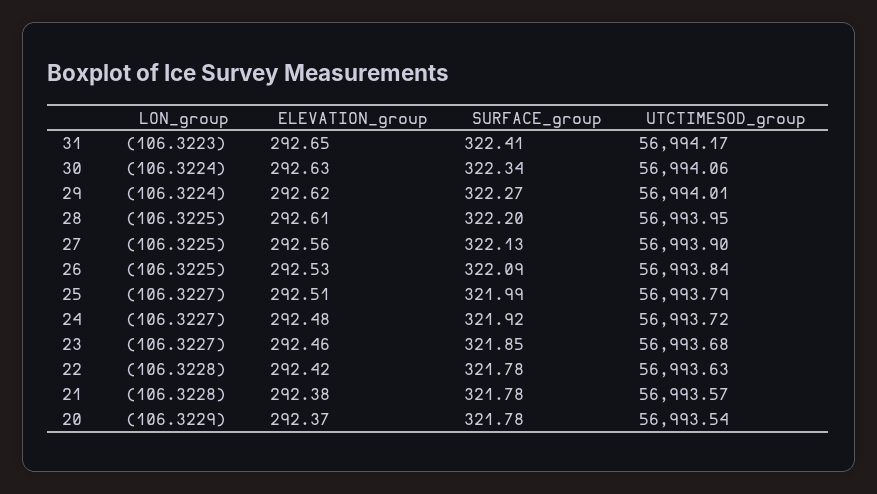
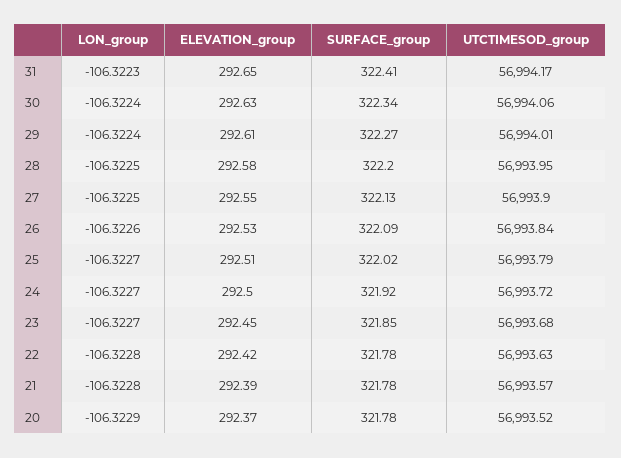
  {
    "LON_group": {
      "31": -106.3223,
      "30": -106.3224,
      "29": -106.3224,
      "28": -106.3225,
      "27": -106.3225,
-     "26": -106.3225,
+     "26": -106.3226,
      "25": -106.3227,
      "24": -106.3227,
      "23": -106.3227,
      "22": -106.3228,
      "21": -106.3228,
      "20": -106.3229
    },
    "ELEVATION_group": {
      "31": 292.65,
      "30": 292.63,
-     "29": 292.62,
+     "29": 292.61,
-     "28": 292.61,
+     "28": 292.58,
-     "27": 292.56,
+     "27": 292.55,
      "26": 292.53,
      "25": 292.51,
-     "24": 292.48,
+     "24": 292.5,
-     "23": 292.46,
+     "23": 292.45,
      "22": 292.42,
-     "21": 292.38,
+     "21": 292.39,
      "20": 292.37
    },
    "SURFACE_group": {
      "31": 322.41,
      "30": 322.34,
      "29": 322.27,
      "28": 322.2,
      "27": 322.13,
      "26": 322.09,
-     "25": 321.99,
+     "25": 322.02,
      "24": 321.92,
      "23": 321.85,
      "22": 321.78,
      "21": 321.78,
      "20": 321.78
    },
    "UTCTIMESOD_group": {
      "31": 56994.17,
      "30": 56994.06,
      "29": 56994.01,
      "28": 56993.95,
      "27": 56993.9,
      "26": 56993.84,
      "25": 56993.79,
      "24": 56993.72,
      "23": 56993.68,
      "22": 56993.63,
      "21": 56993.57,
-     "20": 56993.54
+     "20": 56993.52
    }
  }

